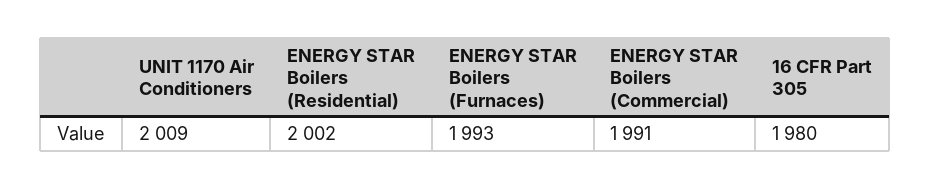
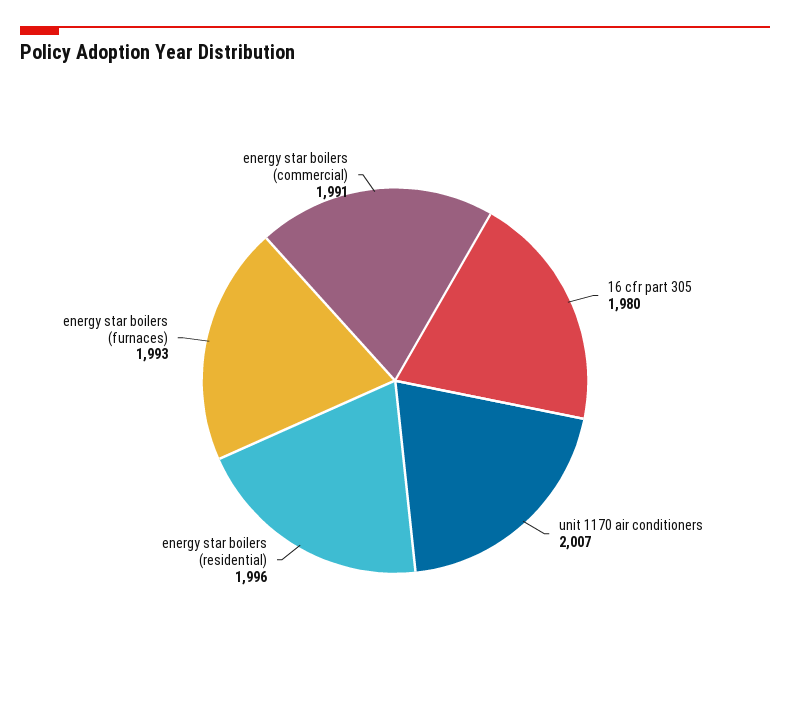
  {
-   "UNIT 1170 Air Conditioners": 2009,
+   "UNIT 1170 Air Conditioners": 2007,
-   "ENERGY STAR Boilers (Residential)": 2002,
+   "ENERGY STAR Boilers (Residential)": 1996,
    "ENERGY STAR Boilers (Furnaces)": 1993,
    "ENERGY STAR Boilers (Commercial)": 1991,
    "16 CFR Part 305": 1980
  }

